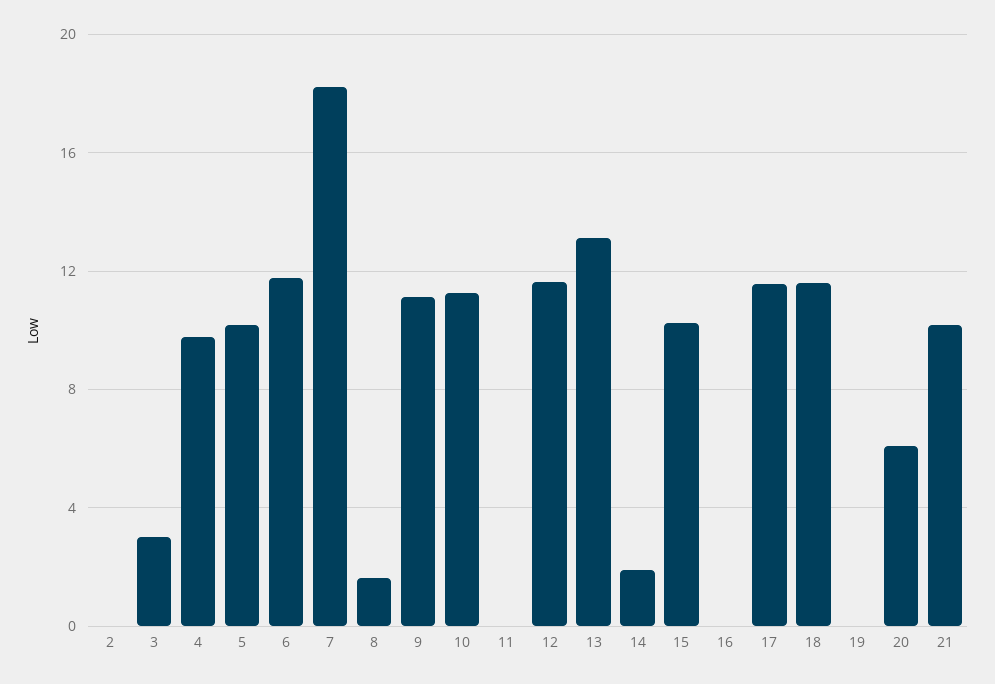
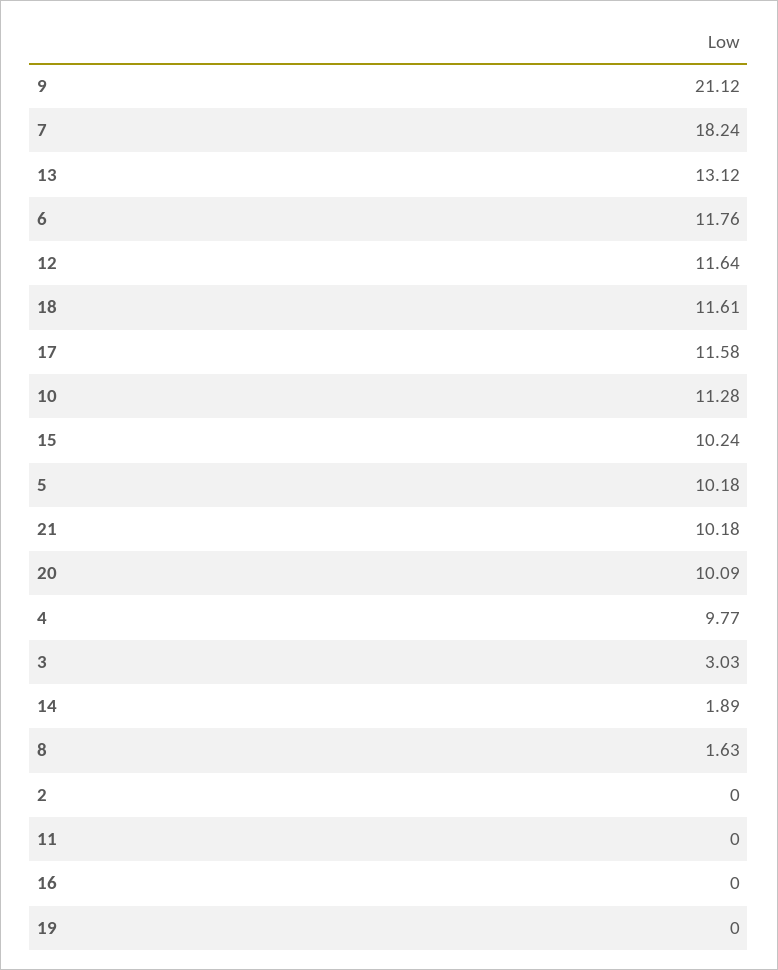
  {
    "2": 0,
    "3": 3.03,
    "4": 9.77,
    "5": 10.18,
    "6": 11.76,
    "7": 18.24,
    "8": 1.63,
-   "9": 11,
+   "9": 21.12,
    "10": 11.28,
    "11": 0,
    "12": 11.64,
    "13": 13.12,
    "14": 1.89,
    "15": 10.24,
    "16": 0,
    "17": 11.58,
    "18": 11.61,
    "19": 0,
-   "20": 6,
+   "20": 10.09,
    "21": 10.18
  }

